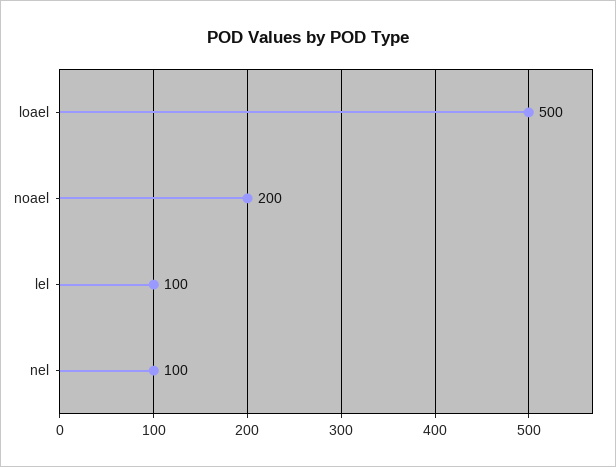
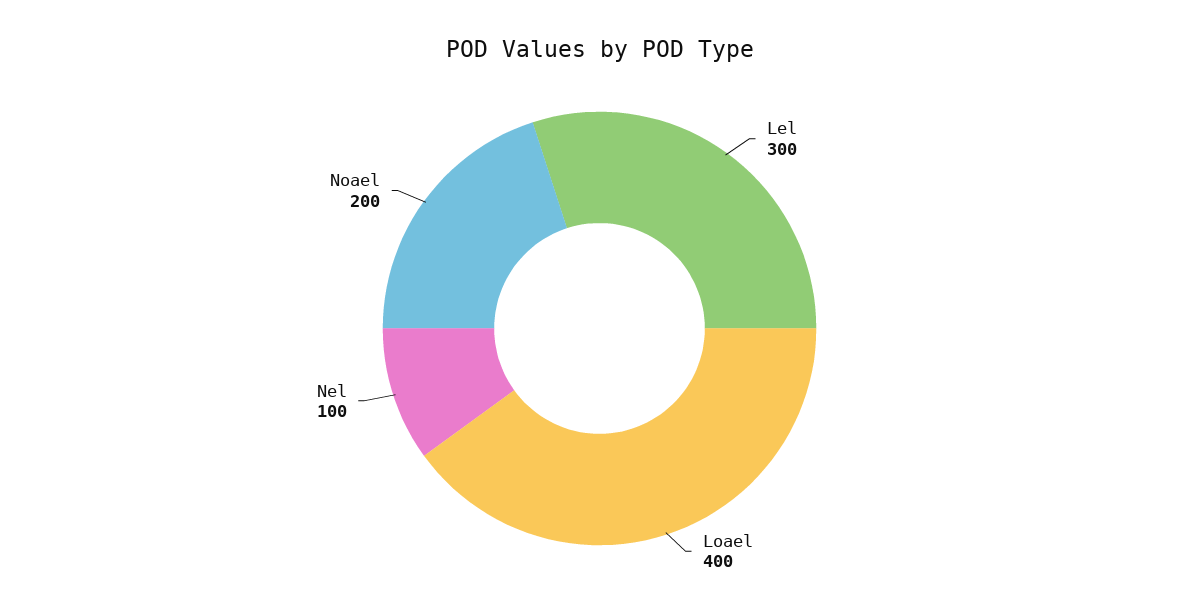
  {
-   "loael": 500,
+   "loael": 400,
    "noael": 200,
-   "lel": 100,
+   "lel": 300,
    "nel": 100
  }

